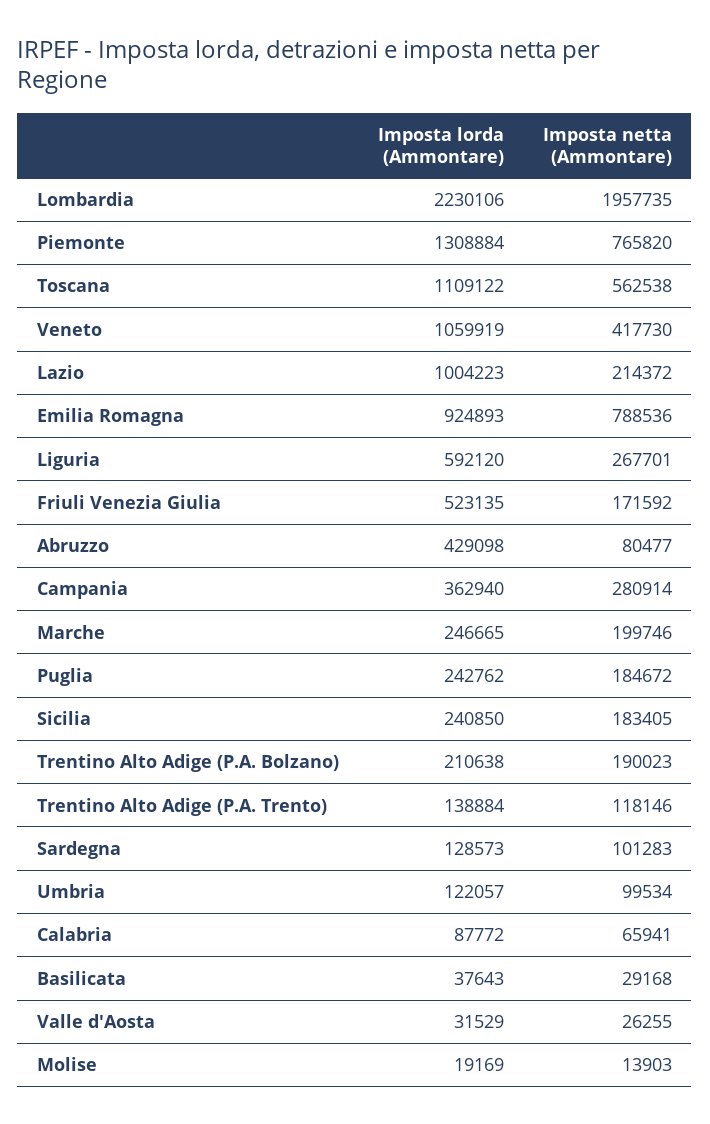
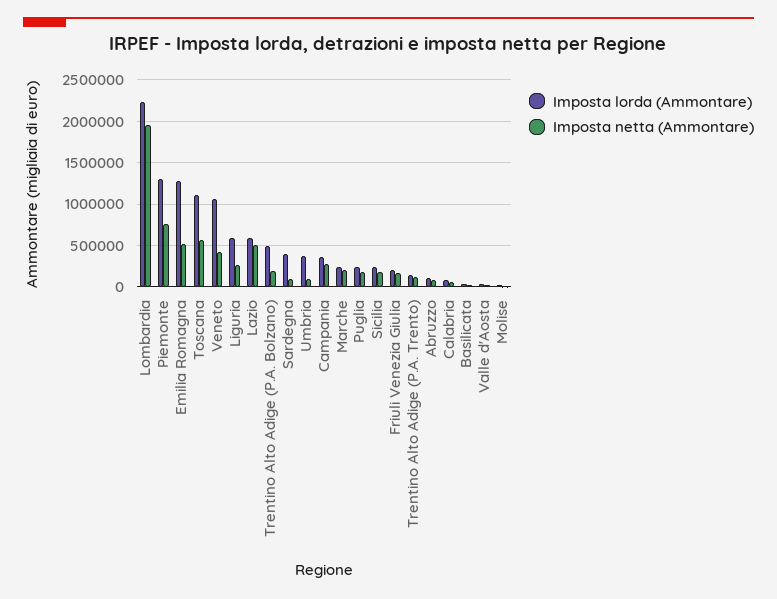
  {
    "Imposta lorda (Ammontare)": {
      "Lombardia": 2230106,
      "Piemonte": 1308884,
      "Toscana": 1109122,
      "Veneto": 1059919,
-     "Lazio": 1004223,
+     "Lazio": 600000,
-     "Emilia Romagna": 924893,
+     "Emilia Romagna": 1300000,
      "Liguria": 592120,
-     "Friuli Venezia Giulia": 523135,
+     "Friuli Venezia Giulia": 200000,
-     "Abruzzo": 429098,
+     "Abruzzo": 100000,
      "Campania": 362940,
      "Marche": 246665,
      "Puglia": 242762,
      "Sicilia": 240850,
-     "Trentino Alto Adige (P.A. Bolzano)": 210638,
+     "Trentino Alto Adige (P.A. Bolzano)": 500000,
      "Trentino Alto Adige (P.A. Trento)": 138884,
-     "Sardegna": 128573,
+     "Sardegna": 400000,
-     "Umbria": 122057,
+     "Umbria": 400000,
      "Calabria": 87772,
      "Basilicata": 37643,
      "Valle d'Aosta": 31529,
      "Molise": 19169
    },
    "Imposta netta (Ammontare)": {
      "Lombardia": 1957735,
      "Piemonte": 765820,
      "Toscana": 562538,
      "Veneto": 417730,
-     "Lazio": 214372,
+     "Lazio": 500000,
-     "Emilia Romagna": 788536,
+     "Emilia Romagna": 500000,
      "Liguria": 267701,
      "Friuli Venezia Giulia": 171592,
      "Abruzzo": 80477,
      "Campania": 280914,
      "Marche": 199746,
      "Puglia": 184672,
      "Sicilia": 183405,
      "Trentino Alto Adige (P.A. Bolzano)": 190023,
      "Trentino Alto Adige (P.A. Trento)": 118146,
      "Sardegna": 101283,
      "Umbria": 99534,
      "Calabria": 65941,
      "Basilicata": 29168,
      "Valle d'Aosta": 26255,
      "Molise": 13903
    }
  }

